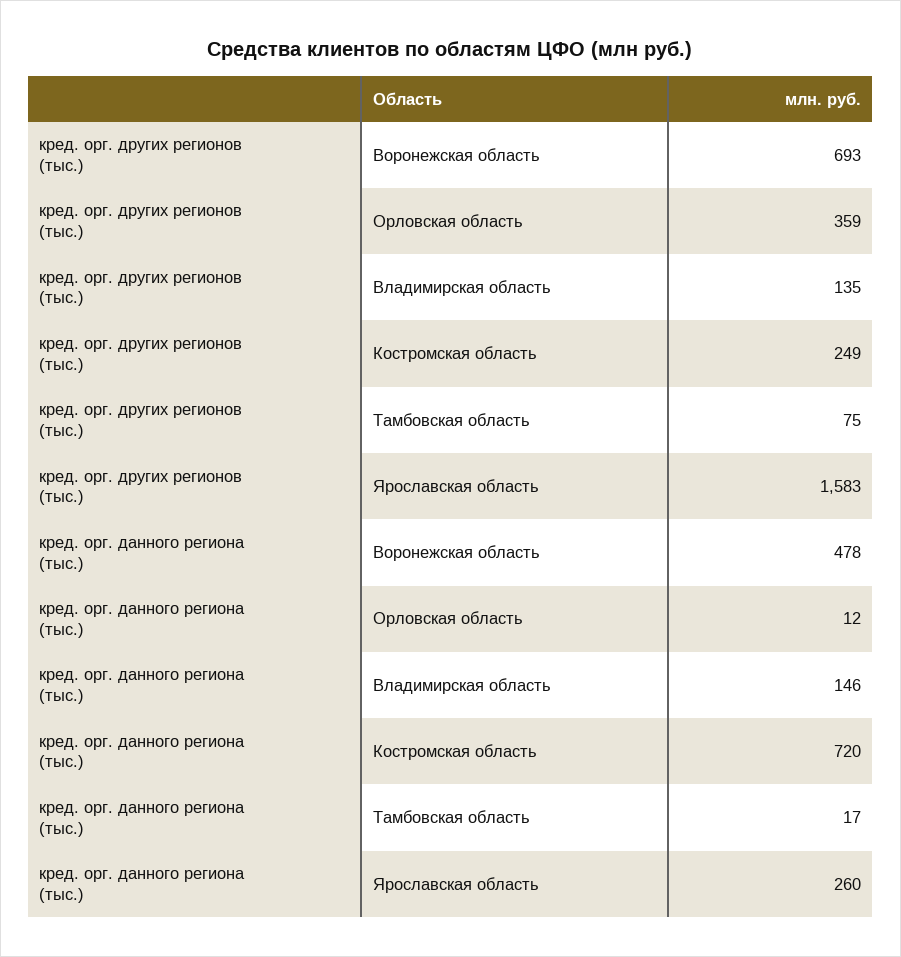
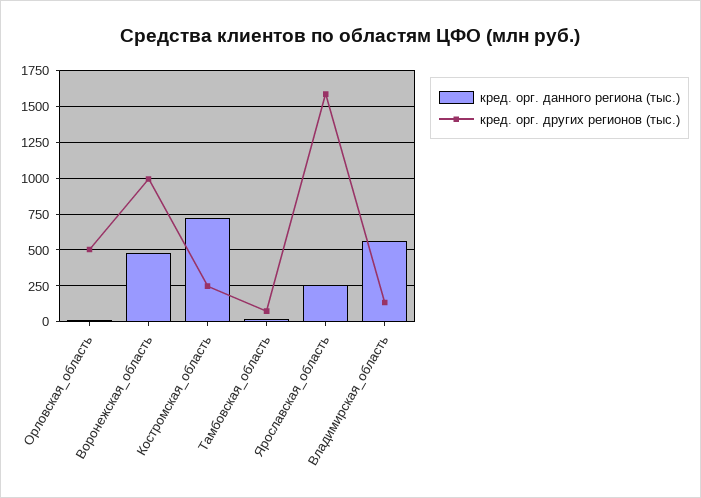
  {
    "кред. орг. других регионов (тыс.)": {
-     "Воронежская область": 693,
+     "Воронежская область": 1000,
-     "Орловская область": 359,
+     "Орловская область": 500,
      "Владимирская область": 135,
      "Костромская область": 249,
      "Тамбовская область": 75,
      "Ярославская область": 1583
    },
    "кред. орг. данного региона (тыс.)": {
      "Воронежская область": 478,
      "Орловская область": 12,
-     "Владимирская область": 146,
+     "Владимирская область": 550,
      "Костромская область": 720,
      "Тамбовская область": 17,
      "Ярославская область": 260
    }
  }

